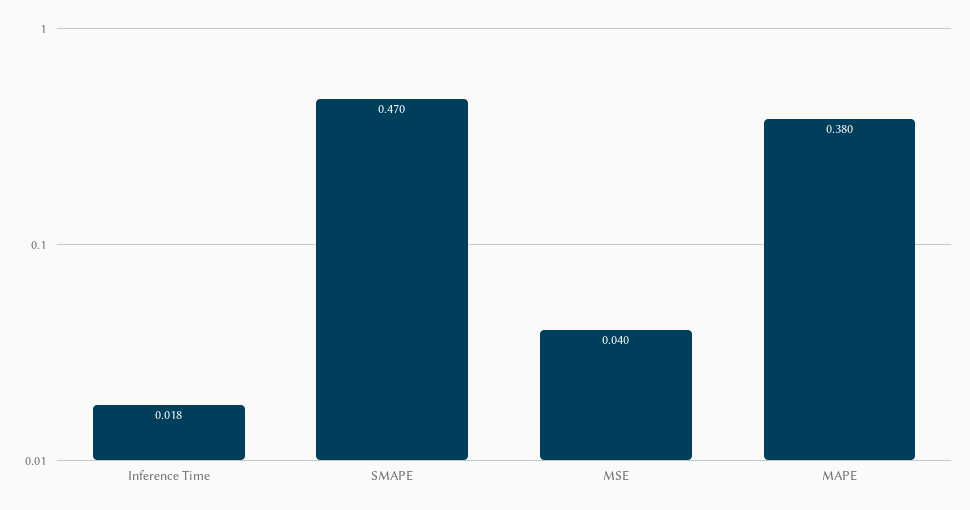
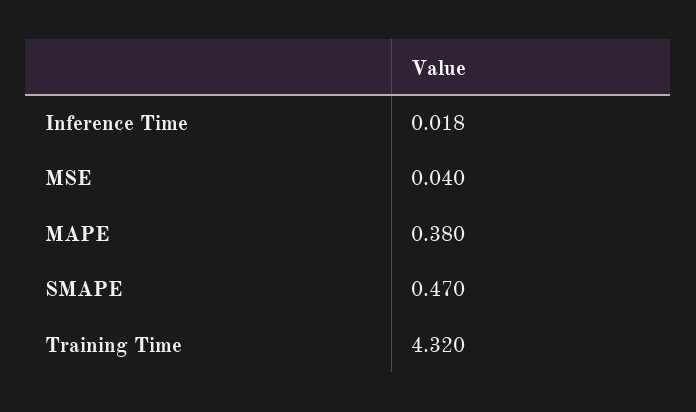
  {
    "Inference Time": 0.018,
    "SMAPE": 0.47,
    "MSE": 0.04,
-   "MAPE": 0.38
+   "MAPE": 0.38,
+   "Training Time": 4.32
  }

